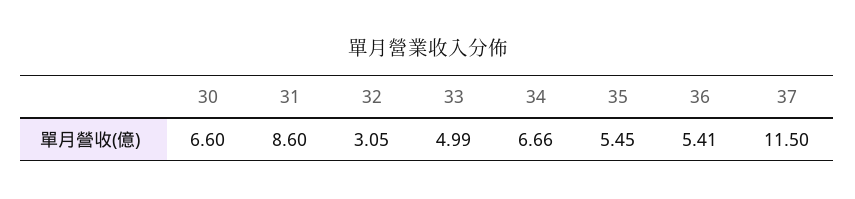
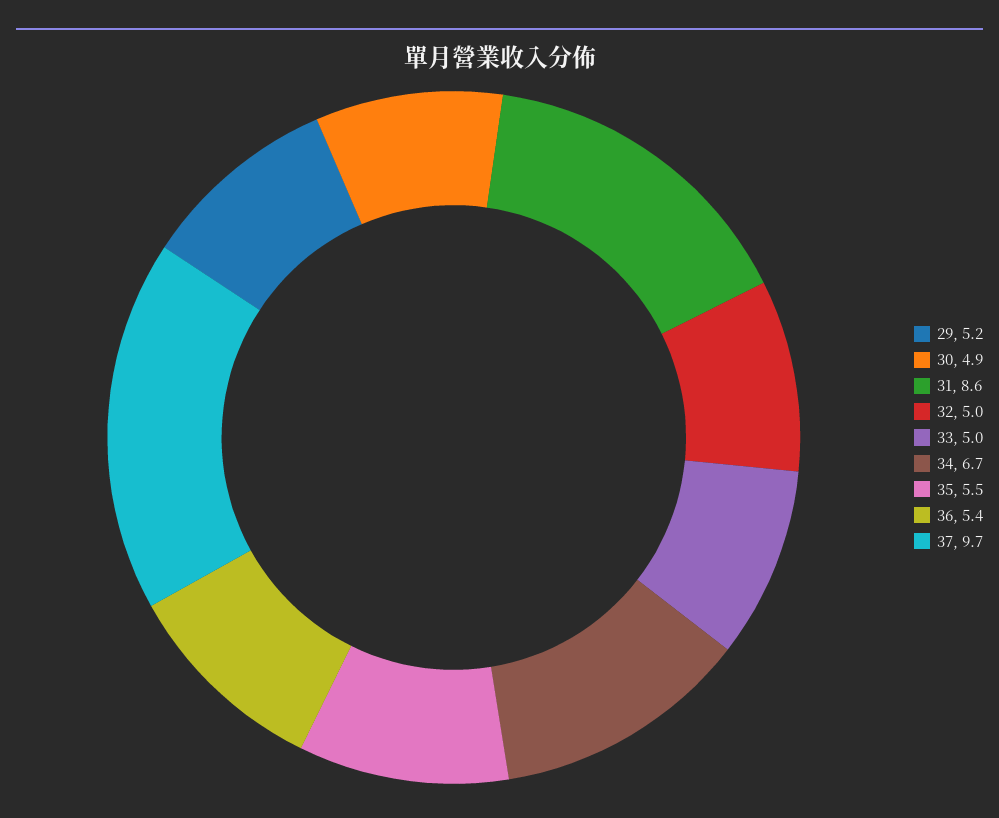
  {
-   "30": 6.6,
+   "30": 4.9,
    "31": 8.6,
-   "32": 3.05,
+   "32": 5,
    "33": 4.99,
    "34": 6.66,
    "35": 5.45,
    "36": 5.41,
-   "37": 11.5
+   "37": 9.7,
+   "29": 5.2
  }

